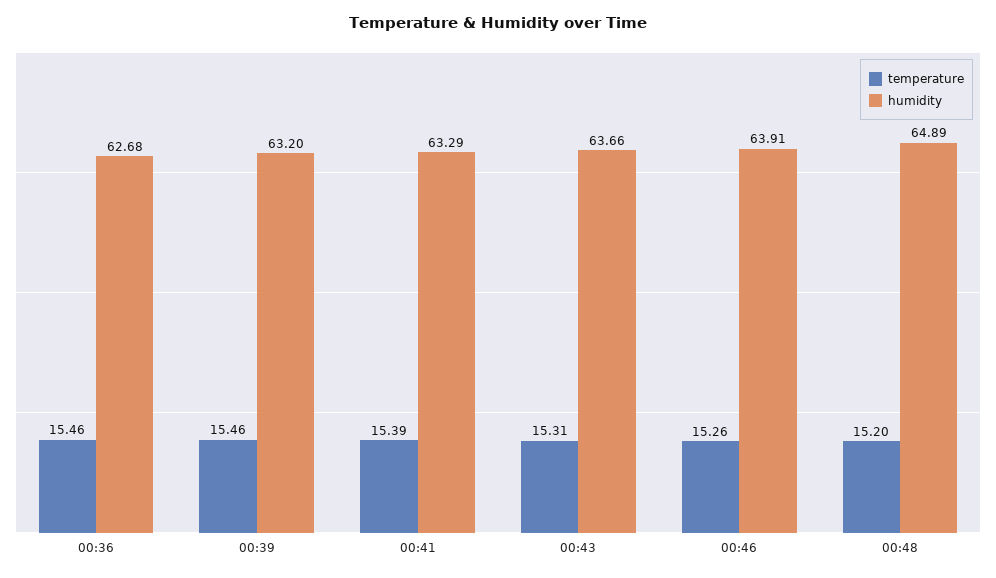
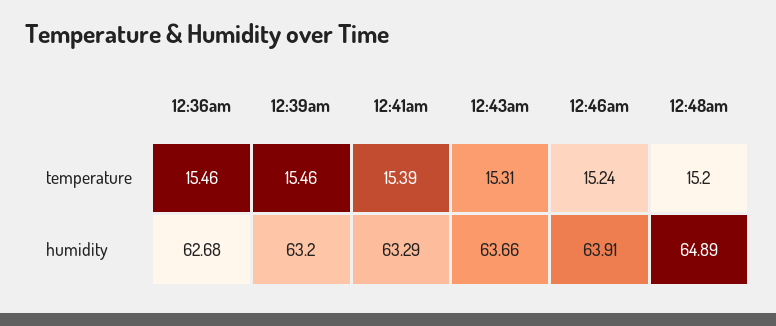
  {
    "temperature": {
      "00:36": 15.46,
      "00:39": 15.46,
      "00:41": 15.39,
      "00:43": 15.31,
-     "00:46": 15.26,
+     "00:46": 15.24,
      "00:48": 15.2
    },
    "humidity": {
      "00:36": 62.68,
      "00:39": 63.2,
      "00:41": 63.29,
      "00:43": 63.66,
      "00:46": 63.91,
      "00:48": 64.89
    }
  }

